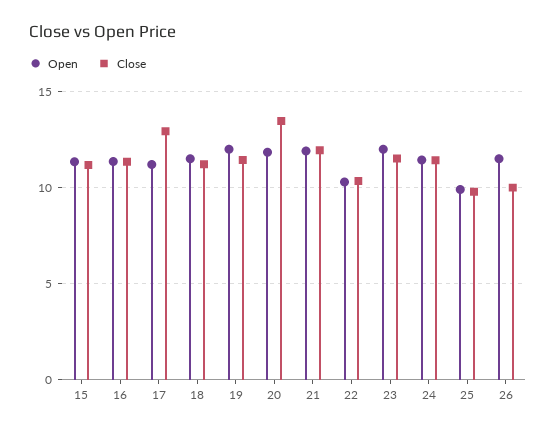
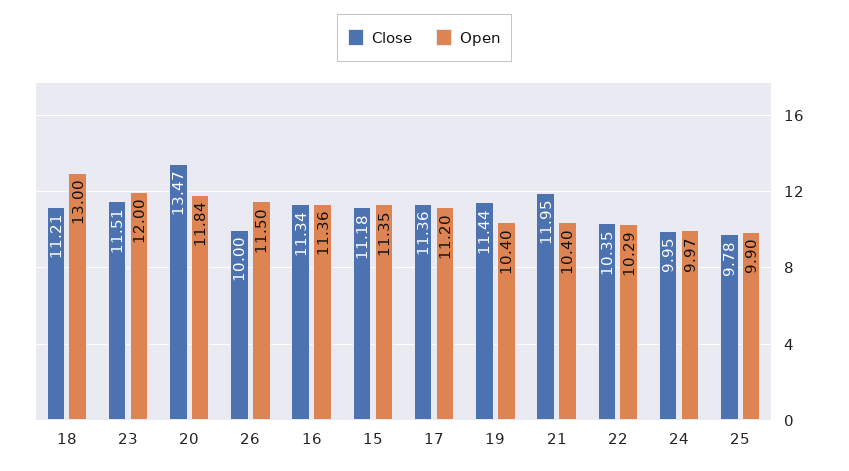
  {
    "Open": {
      "15": 11.35,
      "16": 11.36,
      "17": 11.2,
-     "18": 11.5,
+     "18": 13,
-     "19": 12,
+     "19": 10.4,
      "20": 11.84,
-     "21": 12,
+     "21": 10.4,
      "22": 10.29,
      "23": 12,
-     "24": 11.5,
+     "24": 9.97,
      "25": 9.9,
      "26": 11.5
    },
    "Close": {
      "15": 11.18,
      "16": 11.34,
-     "17": 13,
+     "17": 11.36,
      "18": 11.21,
      "19": 11.44,
      "20": 13.47,
      "21": 11.95,
      "22": 10.35,
      "23": 11.51,
-     "24": 11.5,
+     "24": 9.95,
      "25": 9.78,
      "26": 10
    }
  }

